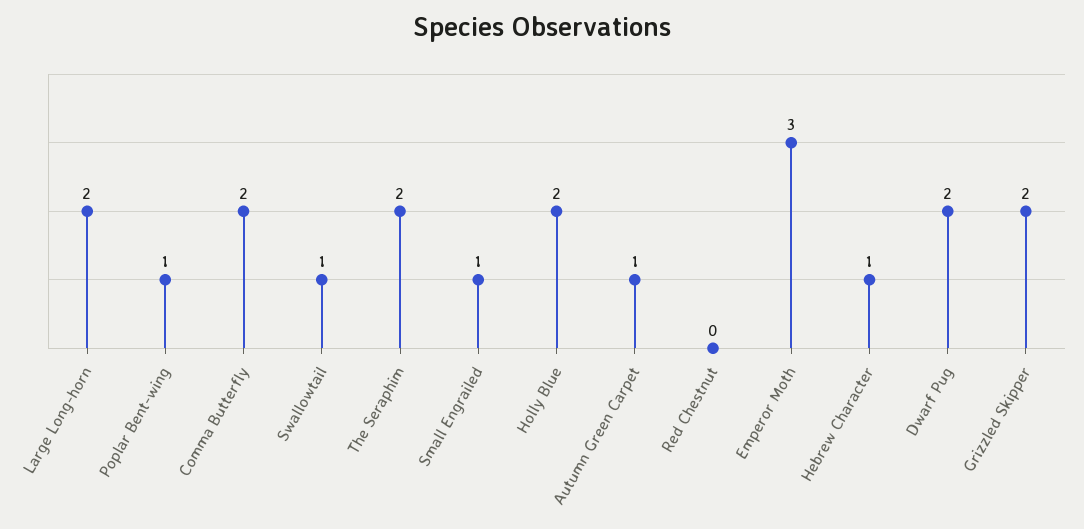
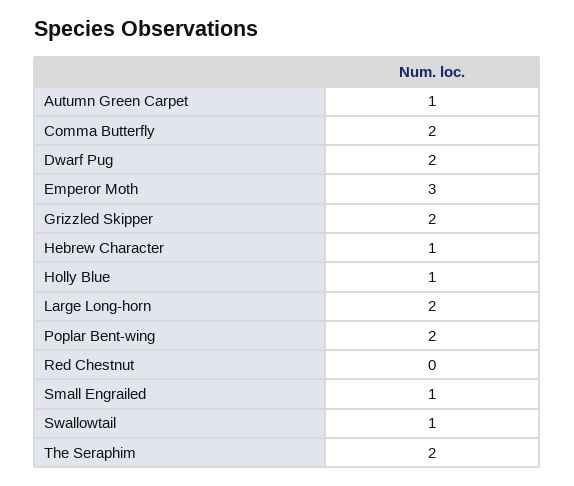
  {
    "Large Long-horn": 2,
-   "Poplar Bent-wing": 1,
+   "Poplar Bent-wing": 2,
    "Comma Butterfly": 2,
    "Swallowtail": 1,
    "The Seraphim": 2,
    "Small Engrailed": 1,
-   "Holly Blue": 2,
+   "Holly Blue": 1,
    "Autumn Green Carpet": 1,
    "Red Chestnut": 0,
    "Emperor Moth": 3,
    "Hebrew Character": 1,
    "Dwarf Pug": 2,
    "Grizzled Skipper": 2
  }

